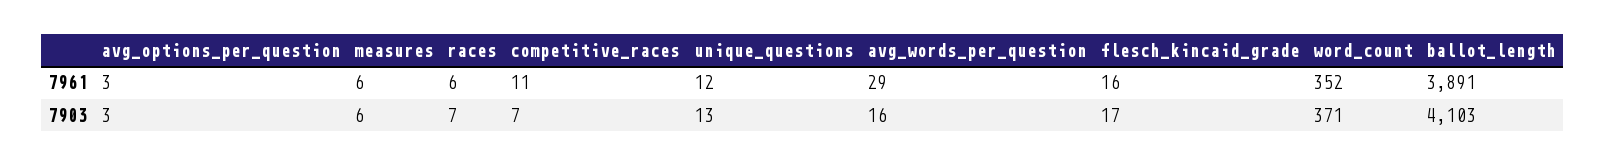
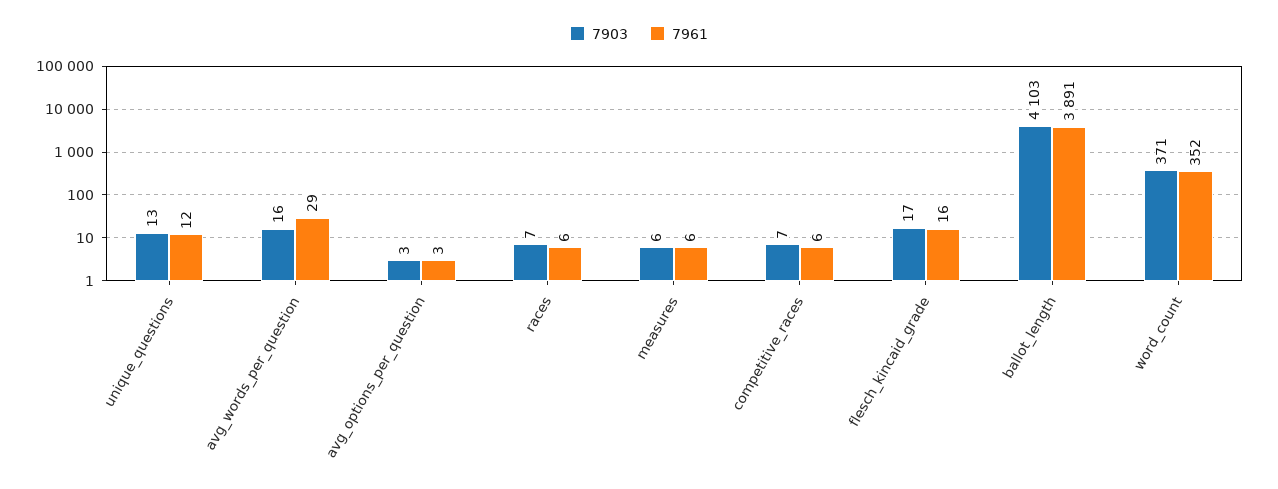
  {
    "7961": {
      "avg_options_per_question": 3,
      "measures": 6,
      "races": 6,
-     "competitive_races": 11,
+     "competitive_races": 6,
      "unique_questions": 12,
      "avg_words_per_question": 29,
      "flesch_kincaid_grade": 16,
      "word_count": 352,
      "ballot_length": 3891
    },
    "7903": {
      "avg_options_per_question": 3,
      "measures": 6,
      "races": 7,
      "competitive_races": 7,
      "unique_questions": 13,
      "avg_words_per_question": 16,
      "flesch_kincaid_grade": 17,
      "word_count": 371,
      "ballot_length": 4103
    }
  }

